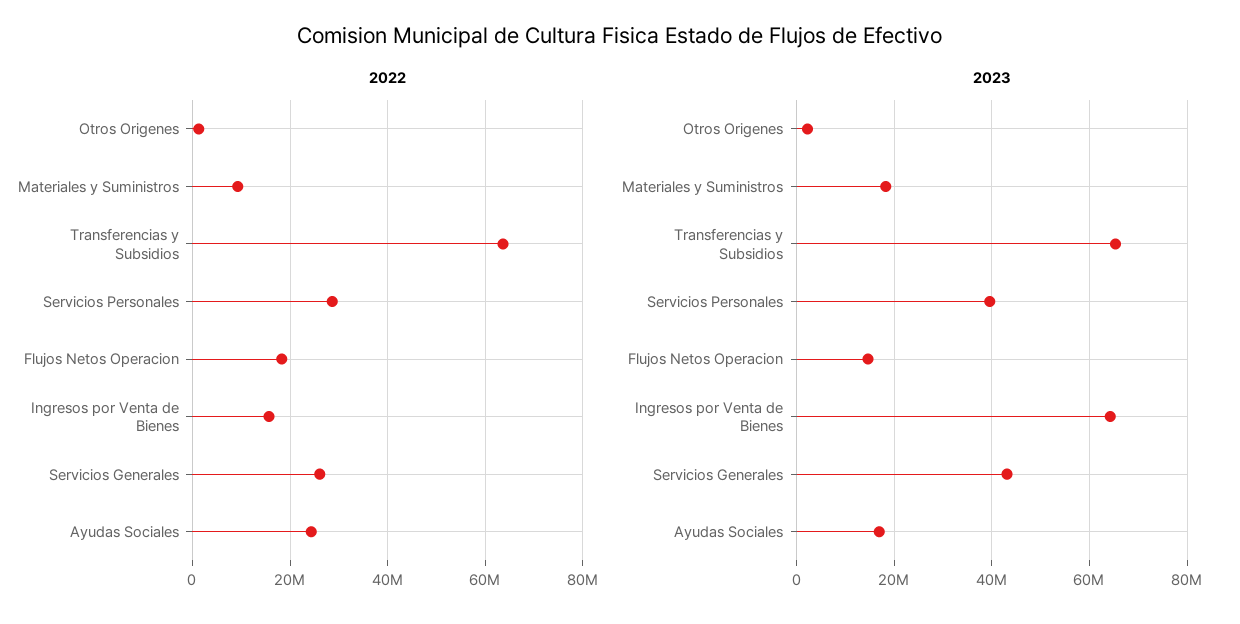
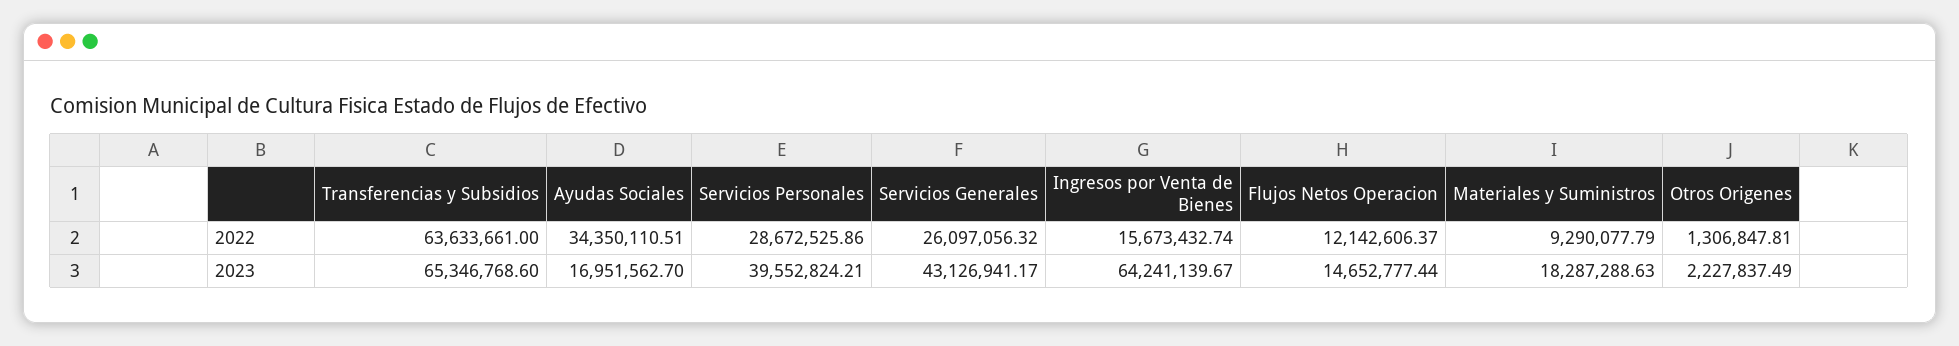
  {
    "2022": {
      "Otros Origenes": 1306847.81,
      "Materiales y Suministros": 9290077.79,
      "Transferencias y Subsidios": 63633661,
      "Servicios Personales": 28672525.86,
-     "Flujos Netos Operacion": 18000000,
+     "Flujos Netos Operacion": 12142606.37,
      "Ingresos por Venta de Bienes": 15673432.74,
      "Servicios Generales": 26097056.32,
-     "Ayudas Sociales": 24000000
+     "Ayudas Sociales": 34350110.51
    },
    "2023": {
      "Otros Origenes": 2227837.49,
      "Materiales y Suministros": 18287288.63,
      "Transferencias y Subsidios": 65346768.6,
      "Servicios Personales": 39552824.21,
      "Flujos Netos Operacion": 14652777.44,
      "Ingresos por Venta de Bienes": 64241139.67,
      "Servicios Generales": 43126941.17,
      "Ayudas Sociales": 16951562.7
    }
  }

